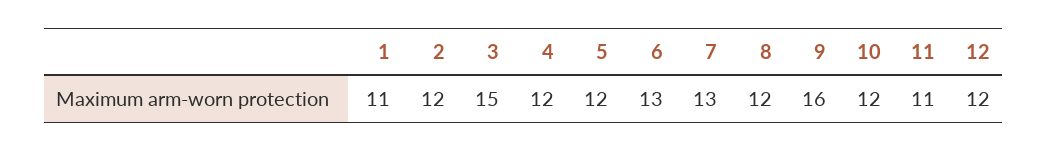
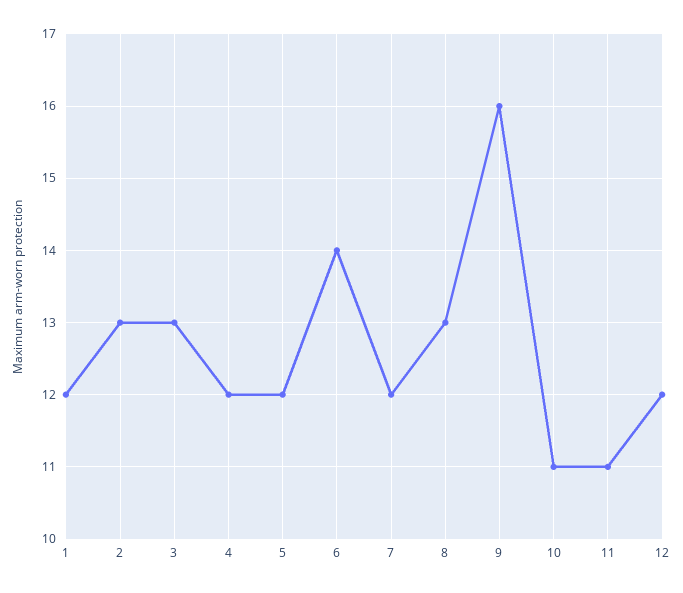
  {
-   "1": 11,
+   "1": 12,
-   "2": 12,
+   "2": 13,
-   "3": 15,
+   "3": 13,
    "4": 12,
    "5": 12,
-   "6": 13,
+   "6": 14,
-   "7": 13,
+   "7": 12,
-   "8": 12,
+   "8": 13,
    "9": 16,
-   "10": 12,
+   "10": 11,
    "11": 11,
    "12": 12
  }

